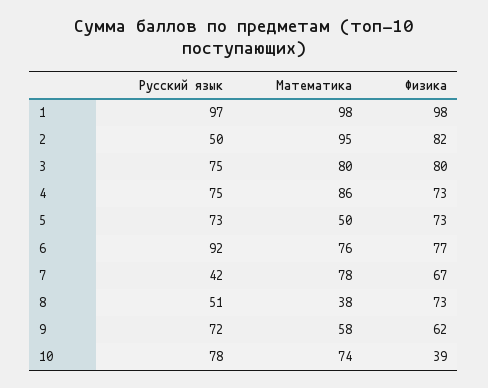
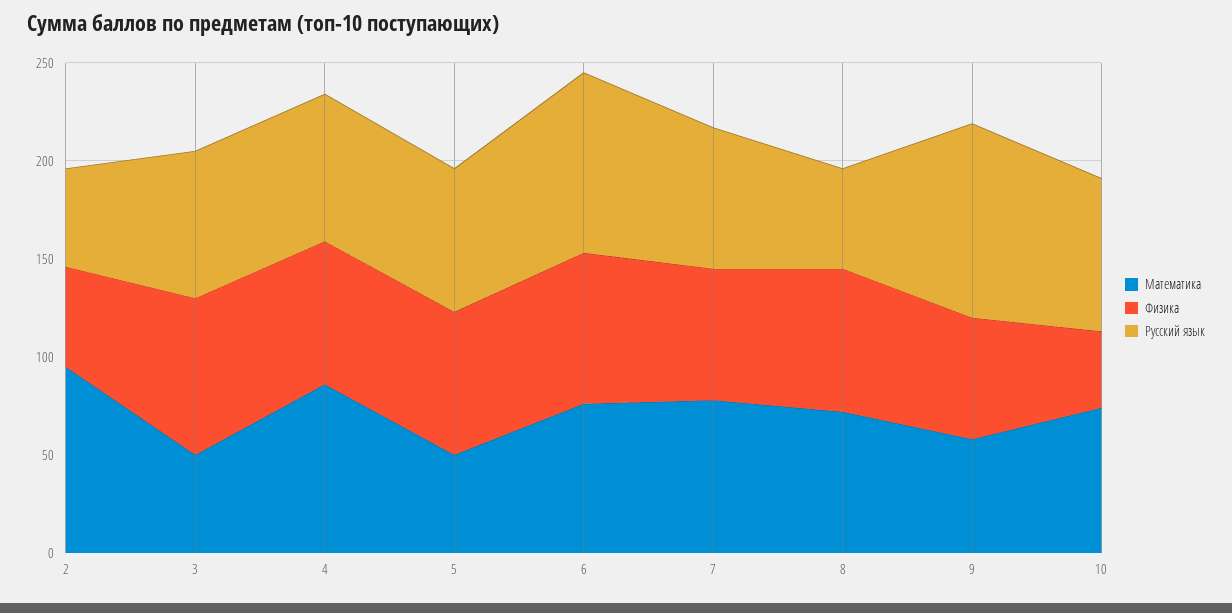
  {
    "Русский язык": {
-     "1": 97,
      "2": 50,
      "3": 75,
      "4": 75,
      "5": 73,
      "6": 92,
-     "7": 42,
+     "7": 70,
      "8": 51,
-     "9": 72,
+     "9": 100,
      "10": 78
    },
    "Математика": {
-     "1": 98,
      "2": 95,
-     "3": 80,
+     "3": 50,
      "4": 86,
      "5": 50,
      "6": 76,
      "7": 78,
-     "8": 38,
+     "8": 70,
      "9": 58,
      "10": 74
    },
    "Физика": {
-     "1": 98,
-     "2": 82,
+     "2": 50,
      "3": 80,
      "4": 73,
      "5": 73,
      "6": 77,
      "7": 67,
      "8": 73,
      "9": 62,
      "10": 39
    }
  }

